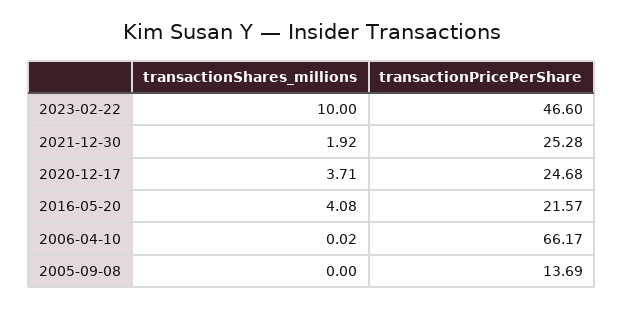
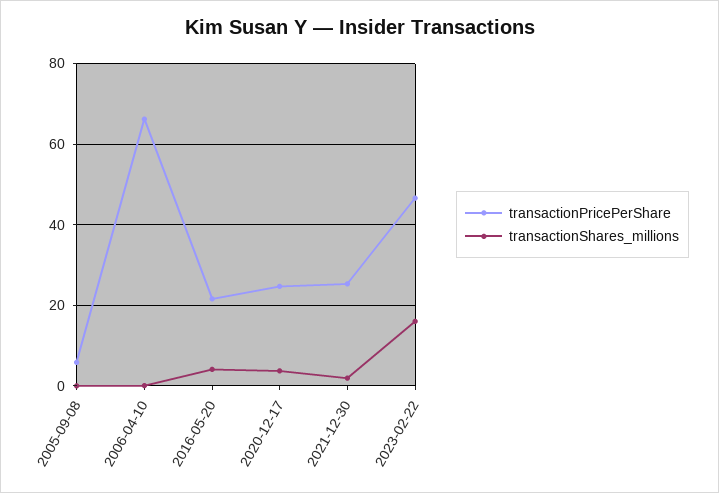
  {
    "transactionShares_millions": {
-     "2023-02-22": 10,
+     "2023-02-22": 16,
      "2021-12-30": 1.92,
      "2020-12-17": 3.71,
      "2016-05-20": 4.08,
      "2006-04-10": 0.02,
      "2005-09-08": 0
    },
    "transactionPricePerShare": {
      "2023-02-22": 46.6,
      "2021-12-30": 25.28,
      "2020-12-17": 24.68,
      "2016-05-20": 21.57,
      "2006-04-10": 66.17,
-     "2005-09-08": 13.69
+     "2005-09-08": 6
    }
  }

